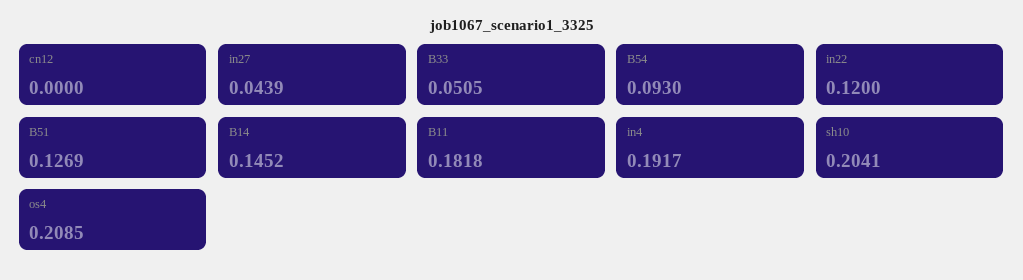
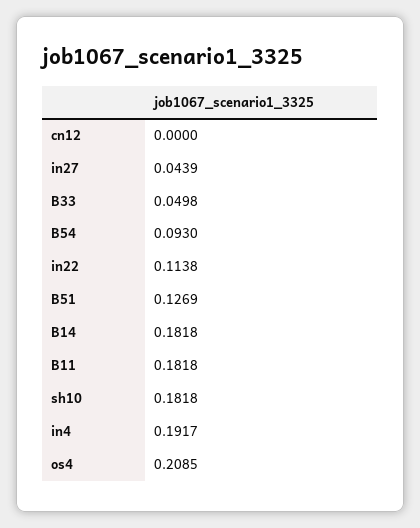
  {
    "cn12": 0,
    "in27": 0.0439,
-   "B33": 0.0505,
+   "B33": 0.0498,
    "B54": 0.093,
-   "in22": 0.12,
+   "in22": 0.1138,
    "B51": 0.1269,
-   "B14": 0.1452,
+   "B14": 0.1818,
    "B11": 0.1818,
    "in4": 0.1917,
-   "sh10": 0.2041,
+   "sh10": 0.1818,
    "os4": 0.2085
  }

